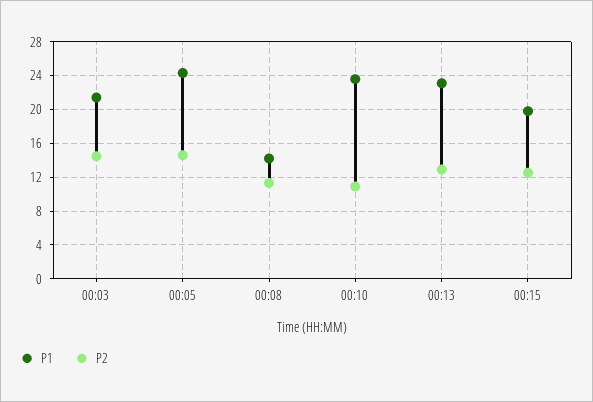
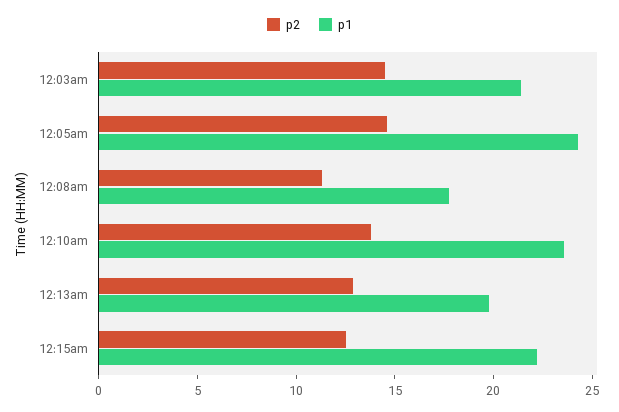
  {
    "P1": {
      "00:03": 21,
      "00:05": 24,
-     "00:08": 14,
+     "00:08": 18,
      "00:10": 24,
-     "00:13": 23,
+     "00:13": 20,
-     "00:15": 20
+     "00:15": 22
    },
    "P2": {
      "00:03": 14,
      "00:05": 15,
      "00:08": 11,
-     "00:10": 11,
+     "00:10": 14,
      "00:13": 13,
      "00:15": 13
    }
  }

